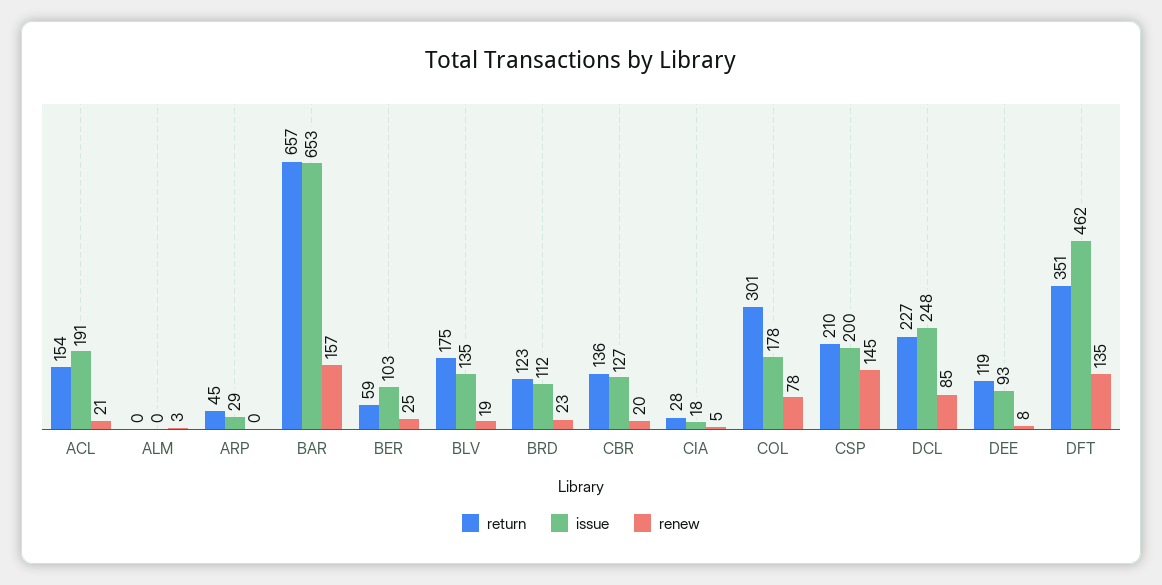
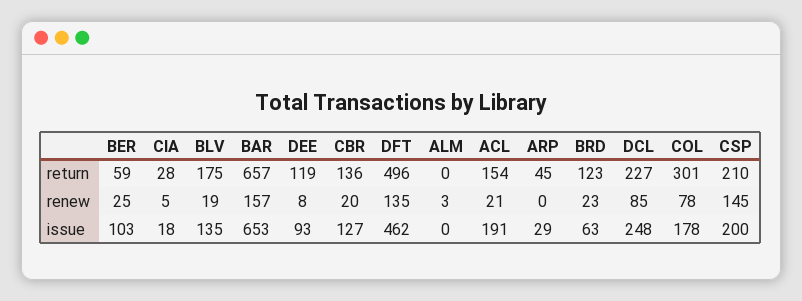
  {
    "return": {
      "ACL": 154,
      "ALM": 0,
      "ARP": 45,
      "BAR": 657,
      "BER": 59,
      "BLV": 175,
      "BRD": 123,
      "CBR": 136,
      "CIA": 28,
      "COL": 301,
      "CSP": 210,
      "DCL": 227,
      "DEE": 119,
-     "DFT": 351
+     "DFT": 496
    },
    "issue": {
      "ACL": 191,
      "ALM": 0,
      "ARP": 29,
      "BAR": 653,
      "BER": 103,
      "BLV": 135,
-     "BRD": 112,
+     "BRD": 63,
      "CBR": 127,
      "CIA": 18,
      "COL": 178,
      "CSP": 200,
      "DCL": 248,
      "DEE": 93,
      "DFT": 462
    },
    "renew": {
      "ACL": 21,
      "ALM": 3,
      "ARP": 0,
      "BAR": 157,
      "BER": 25,
      "BLV": 19,
      "BRD": 23,
      "CBR": 20,
      "CIA": 5,
      "COL": 78,
      "CSP": 145,
      "DCL": 85,
      "DEE": 8,
      "DFT": 135
    }
  }

